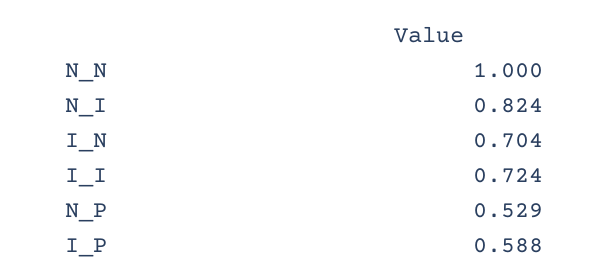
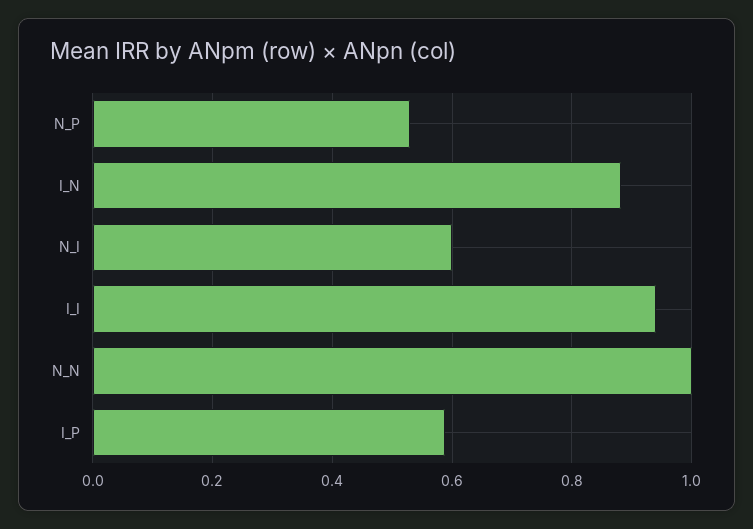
  {
    "N_N": 1,
-   "N_I": 0.824,
+   "N_I": 0.6,
-   "I_N": 0.704,
+   "I_N": 0.88,
-   "I_I": 0.724,
+   "I_I": 0.94,
    "N_P": 0.529,
    "I_P": 0.588
  }

